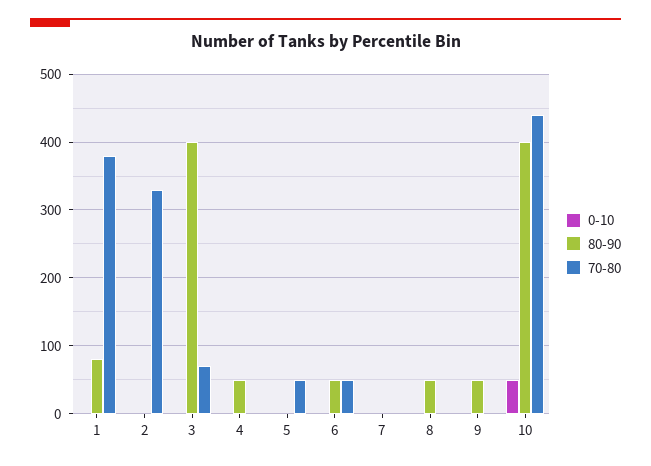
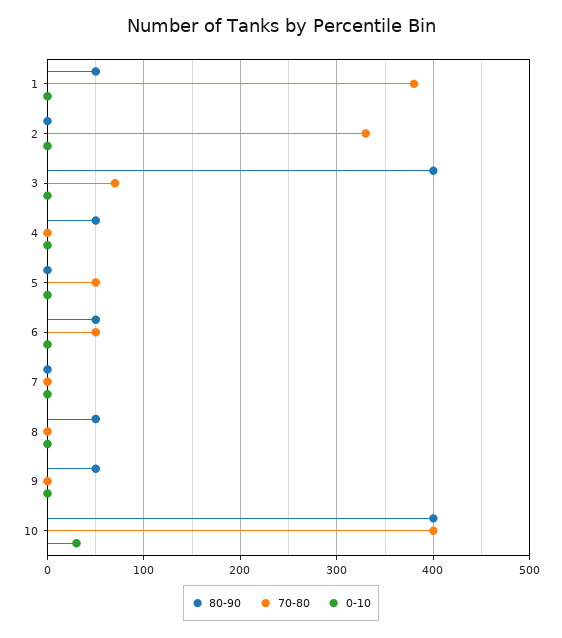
  {
    "0-10": {
      "1": 0,
      "2": 0,
      "3": 0,
      "4": 0,
      "5": 0,
      "6": 0,
      "7": 0,
      "8": 0,
      "9": 0,
-     "10": 50
+     "10": 30
    },
    "80-90": {
-     "1": 80,
+     "1": 50,
      "2": 0,
      "3": 400,
      "4": 50,
      "5": 0,
      "6": 50,
      "7": 0,
      "8": 50,
      "9": 50,
      "10": 400
    },
    "70-80": {
      "1": 380,
      "2": 330,
      "3": 70,
      "4": 0,
      "5": 50,
      "6": 50,
      "7": 0,
      "8": 0,
      "9": 0,
-     "10": 440
+     "10": 400
    }
  }

